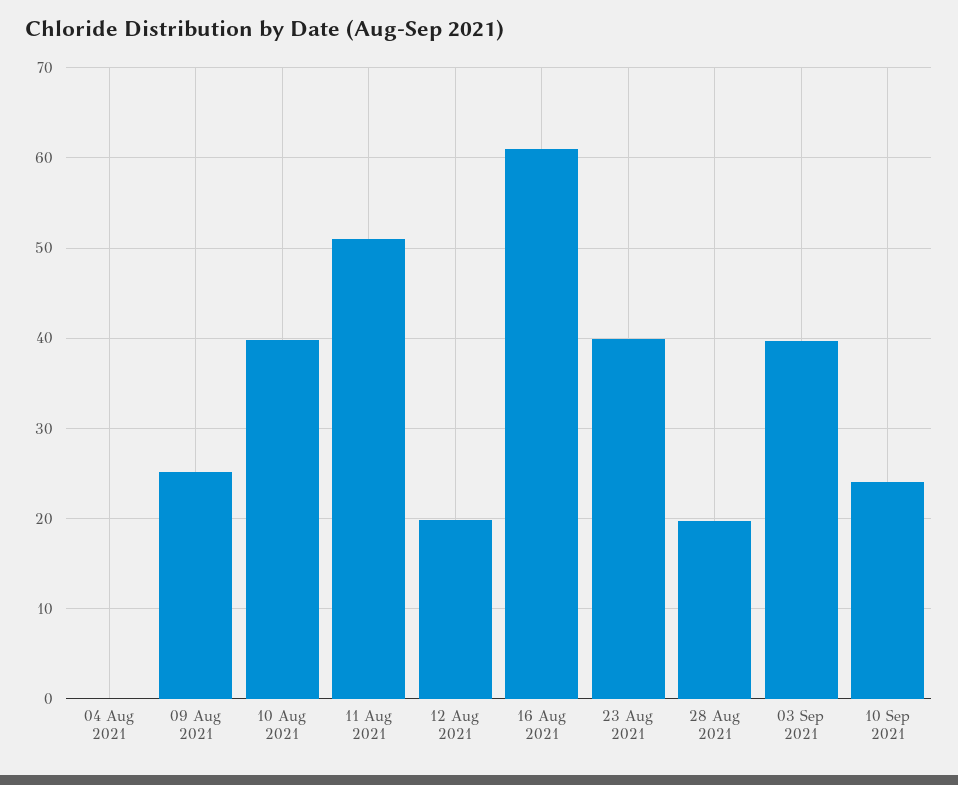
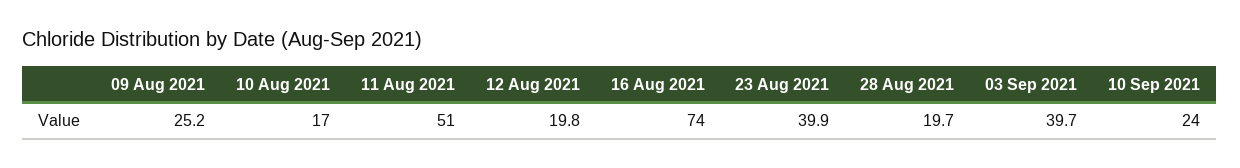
  {
-   "04 Aug 2021": 0,
    "09 Aug 2021": 25.2,
-   "10 Aug 2021": 40,
+   "10 Aug 2021": 17,
    "11 Aug 2021": 51,
    "12 Aug 2021": 19.8,
-   "16 Aug 2021": 61,
+   "16 Aug 2021": 74,
    "23 Aug 2021": 39.9,
    "28 Aug 2021": 19.7,
    "03 Sep 2021": 39.7,
    "10 Sep 2021": 24
  }

